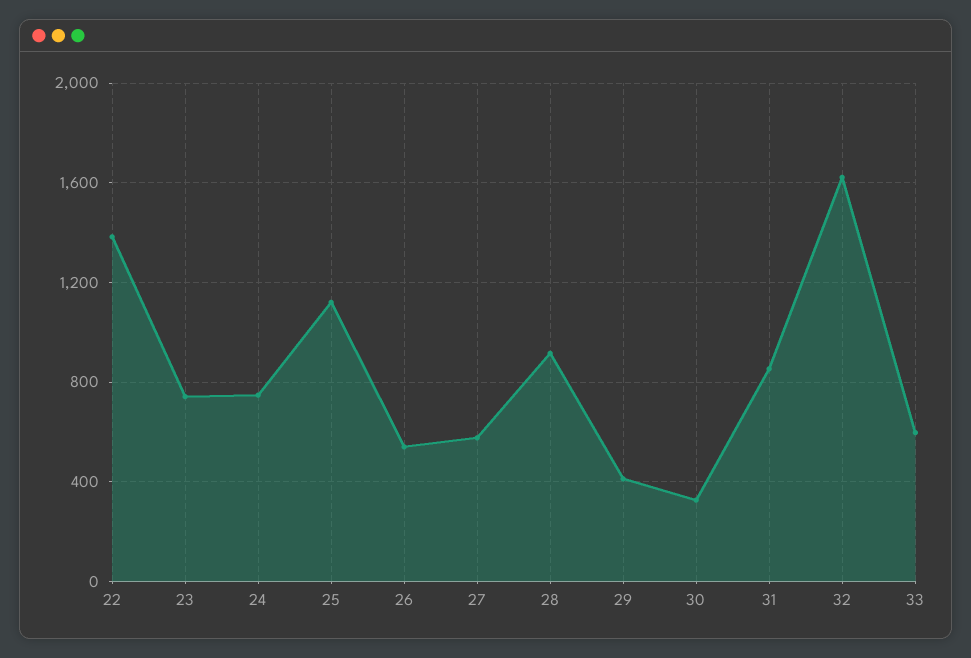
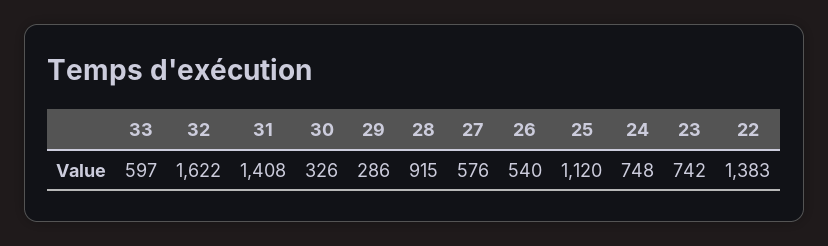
  {
    "22": 1383,
    "23": 742,
    "24": 748,
    "25": 1120,
    "26": 540,
    "27": 576,
    "28": 915,
-   "29": 400,
+   "29": 286,
    "30": 326,
-   "31": 850,
+   "31": 1408,
    "32": 1622,
    "33": 597
  }

